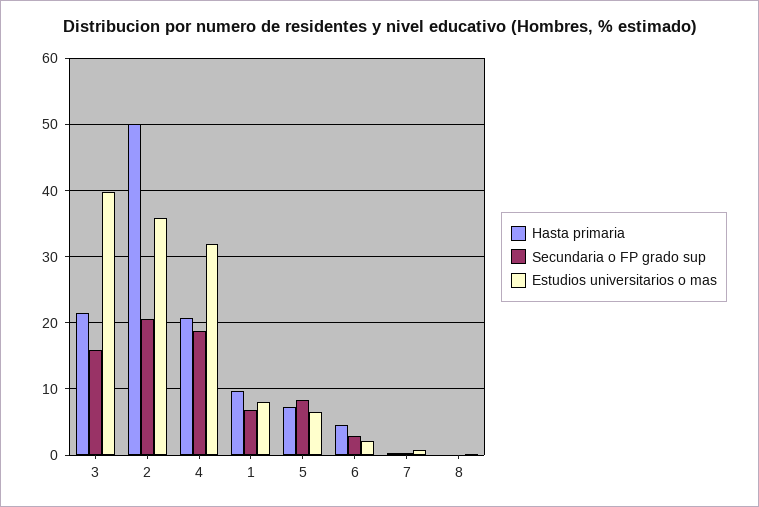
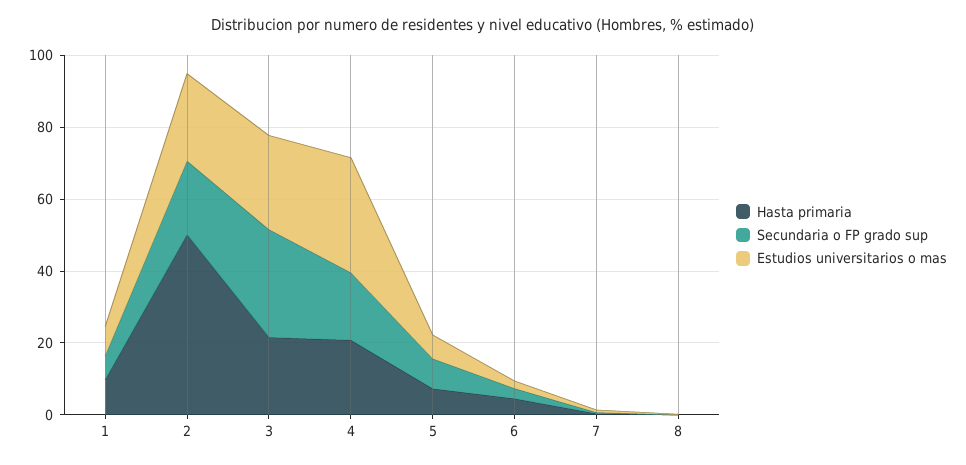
  {
    "Hasta primaria": {
      "3": 22,
      "2": 50,
      "4": 21,
      "1": 10,
      "5": 7,
      "6": 5,
      "7": 0,
      "8": 0
    },
    "Secundaria o FP grado sup": {
-     "3": 16,
+     "3": 30,
      "2": 21,
      "4": 19,
      "1": 7,
      "5": 8,
      "6": 3,
      "7": 0,
      "8": 0
    },
    "Estudios universitarios o mas": {
-     "3": 40,
+     "3": 25,
-     "2": 36,
+     "2": 25,
      "4": 32,
      "1": 8,
      "5": 7,
      "6": 2,
      "7": 1,
      "8": 0
    }
  }

